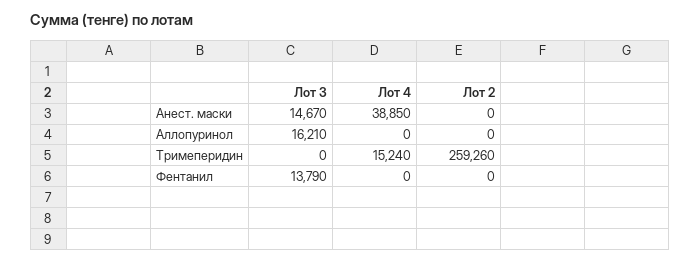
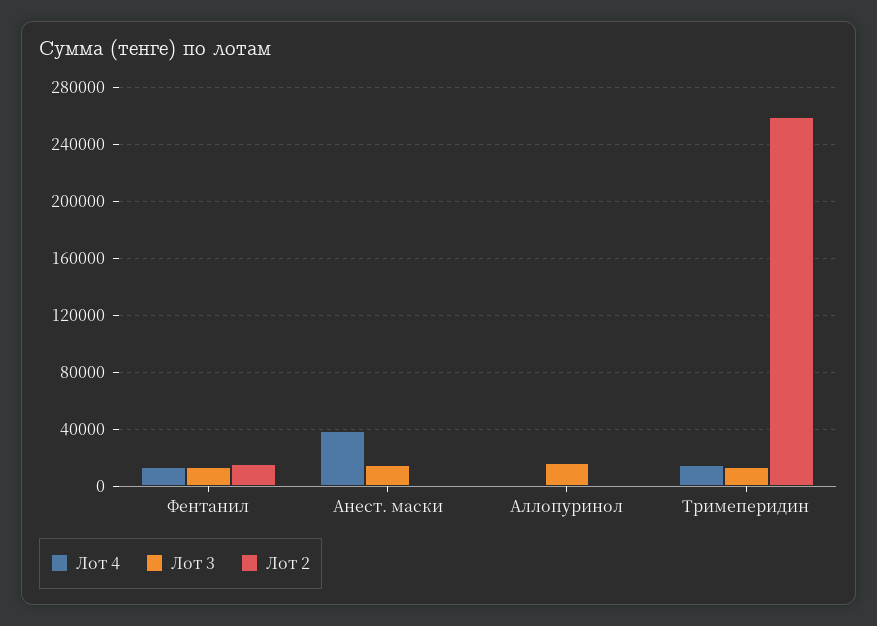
  {
    "Лот 3": {
      "Анест. маски": 14670,
      "Аллопуринол": 16210,
-     "Тримеперидин": 0,
+     "Тримеперидин": 15000,
      "Фентанил": 13790
    },
    "Лот 4": {
      "Анест. маски": 38850,
      "Аллопуринол": 0,
      "Тримеперидин": 15240,
-     "Фентанил": 0
+     "Фентанил": 15000
    },
    "Лот 2": {
      "Анест. маски": 0,
      "Аллопуринол": 0,
      "Тримеперидин": 259260,
-     "Фентанил": 0
+     "Фентанил": 15000
    }
  }

